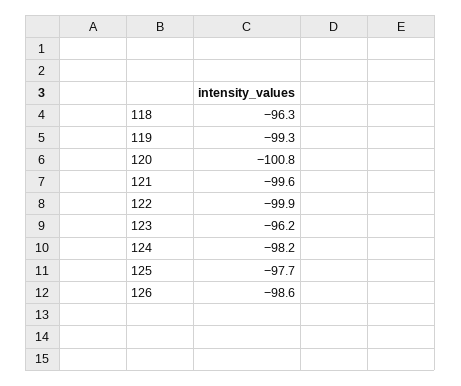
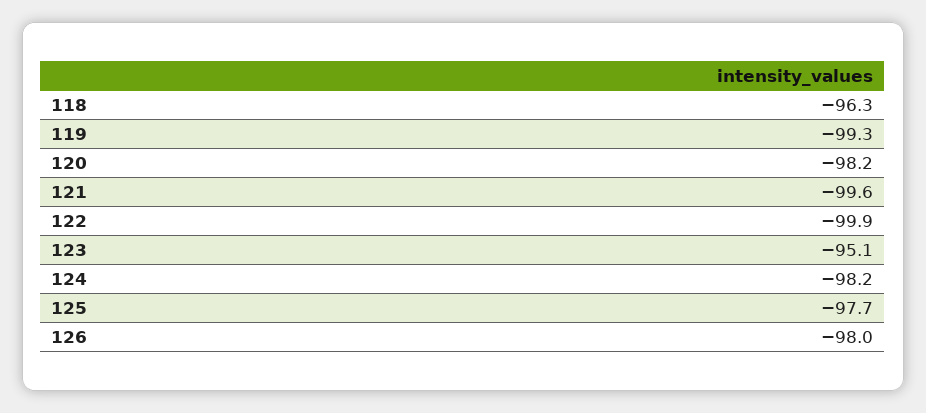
  {
    "118": -96.3,
    "119": -99.3,
-   "120": -100.8,
+   "120": -98.2,
    "121": -99.6,
    "122": -99.9,
-   "123": -96.2,
+   "123": -95.1,
    "124": -98.2,
    "125": -97.7,
-   "126": -98.6
+   "126": -98
  }

